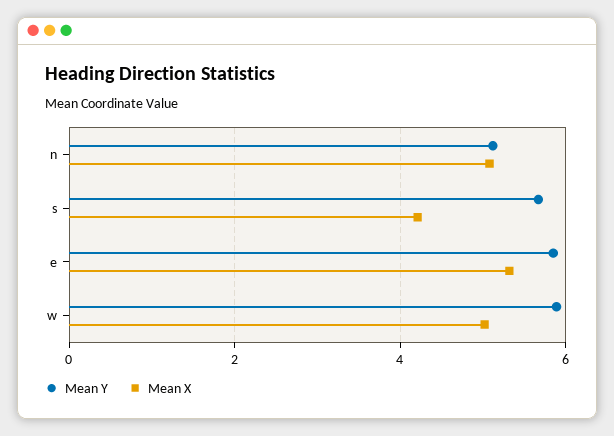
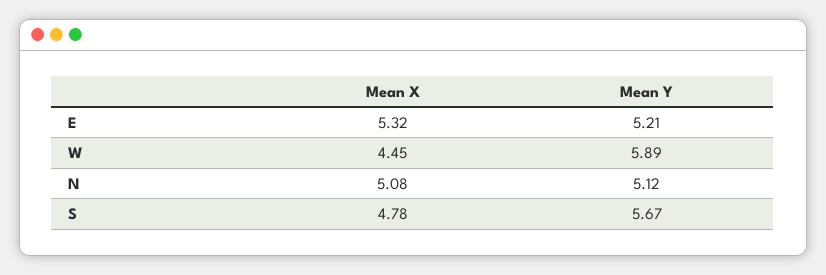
  {
    "Mean Y": {
      "n": 5.12,
      "s": 5.67,
-     "e": 5.8,
+     "e": 5.21,
      "w": 5.89
    },
    "Mean X": {
      "n": 5.08,
-     "s": 4.2,
+     "s": 4.78,
      "e": 5.32,
-     "w": 5
+     "w": 4.45
    }
  }

